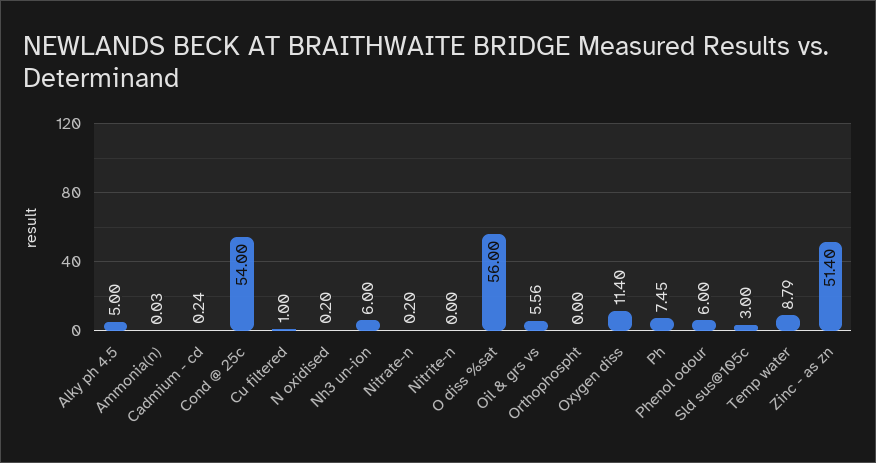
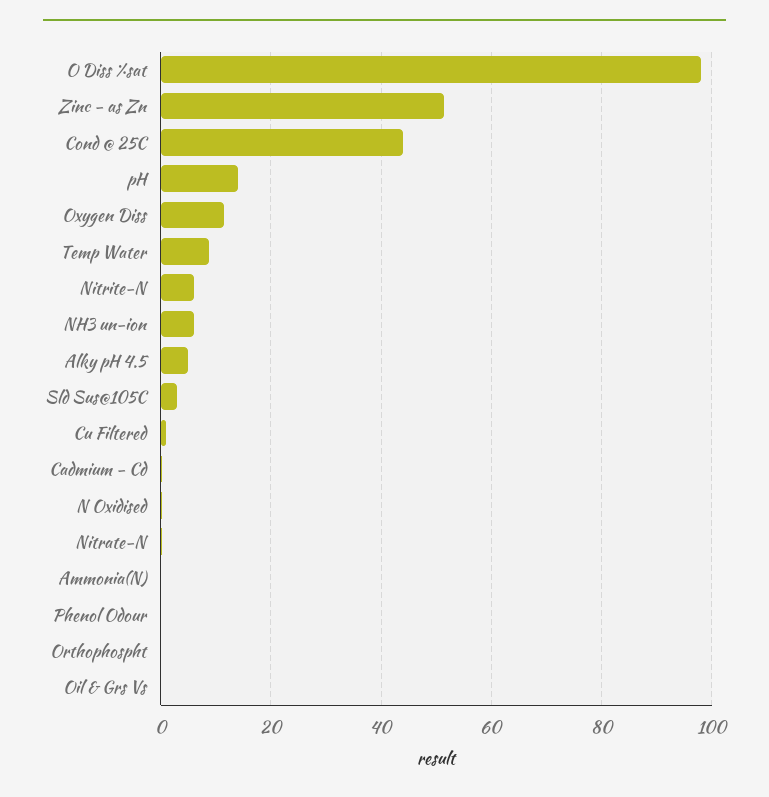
  {
    "Alky ph 4.5": 5,
    "Ammonia(n)": 0.03,
    "Cadmium - cd": 0.24,
-   "Cond @ 25c": 54,
+   "Cond @ 25c": 44,
    "Cu filtered": 1,
    "N oxidised": 0.2,
    "Nh3 un-ion": 6,
    "Nitrate-n": 0.2,
-   "Nitrite-n": 0,
+   "Nitrite-n": 6,
-   "O diss %sat": 56,
+   "O diss %sat": 98,
-   "Oil & grs vs": 5.56,
+   "Oil & grs vs": 0,
    "Orthophospht": 0,
    "Oxygen diss": 11.4,
-   "Ph": 7.45,
+   "Ph": 14,
-   "Phenol odour": 6,
+   "Phenol odour": 0,
    "Sld sus@105c": 3,
    "Temp water": 8.79,
    "Zinc - as zn": 51.4
  }

